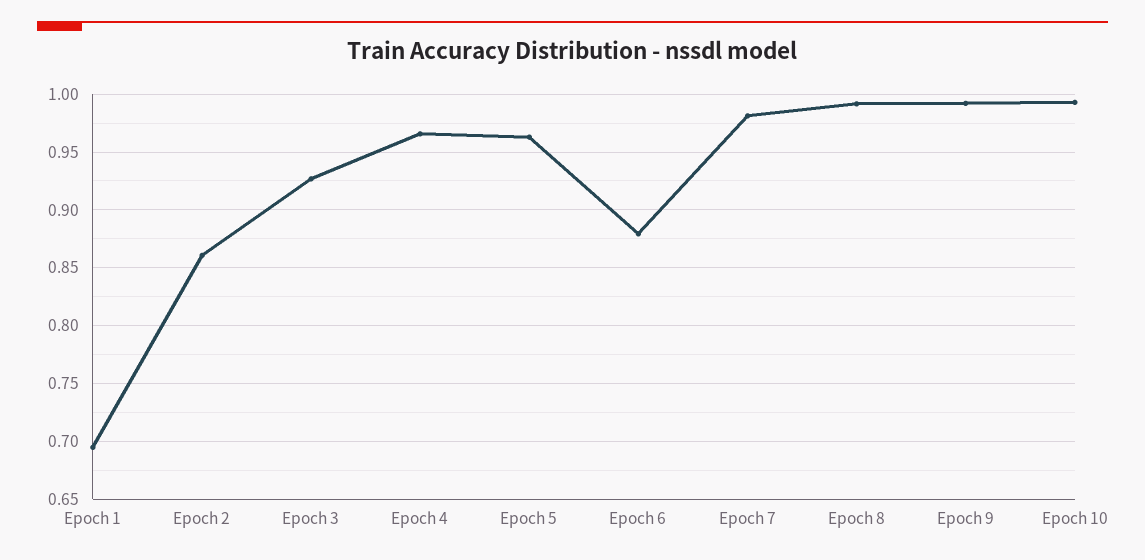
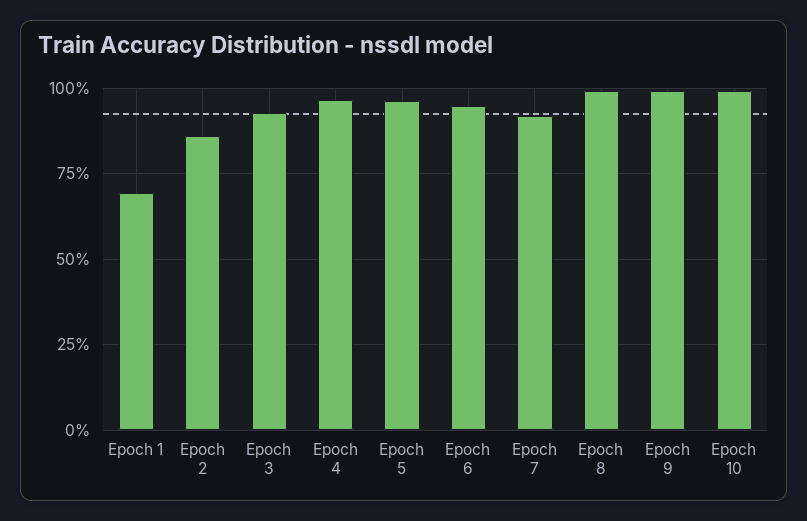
  {
    "Epoch 1": 0.69,
    "Epoch 2": 0.86,
    "Epoch 3": 0.93,
    "Epoch 4": 0.97,
    "Epoch 5": 0.96,
-   "Epoch 6": 0.88,
+   "Epoch 6": 0.95,
-   "Epoch 7": 0.98,
+   "Epoch 7": 0.925,
    "Epoch 8": 0.99,
    "Epoch 9": 0.99,
    "Epoch 10": 0.99
  }

